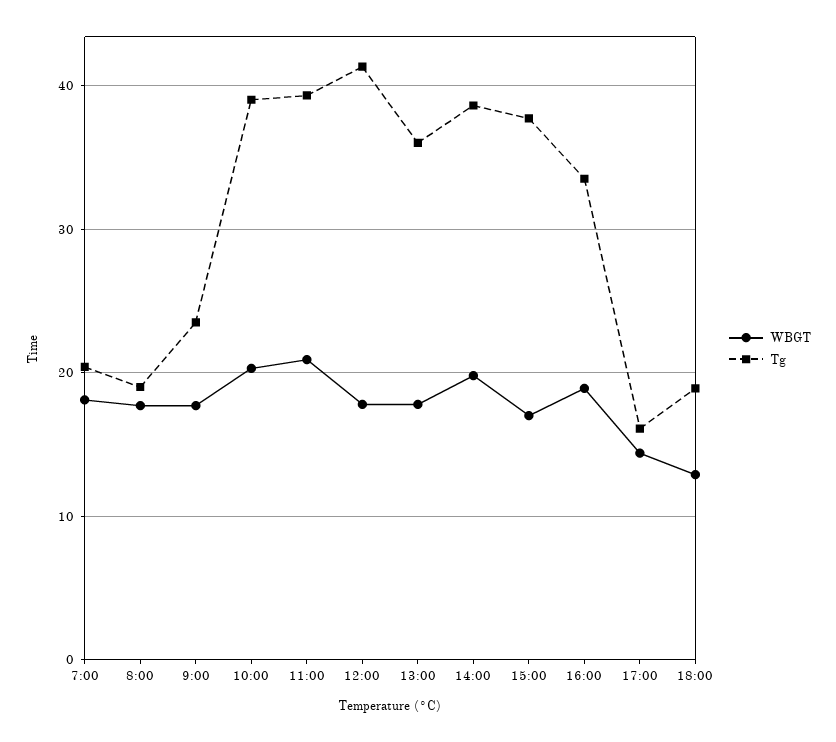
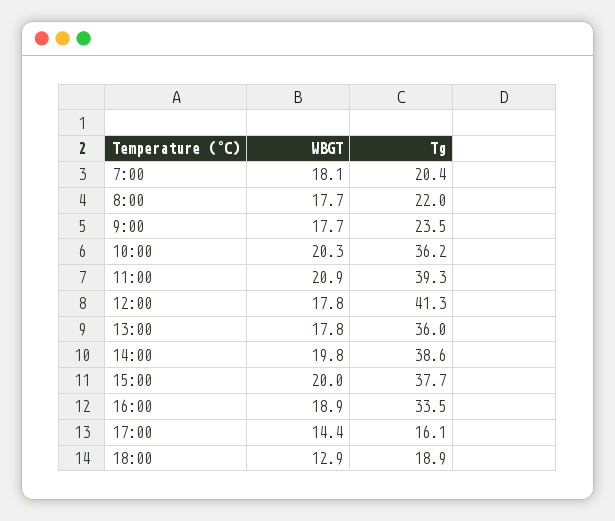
  {
    "WBGT": {
      "7:00": 18.1,
      "8:00": 17.7,
      "9:00": 17.7,
      "10:00": 20.3,
      "11:00": 20.9,
      "12:00": 17.8,
      "13:00": 17.8,
      "14:00": 19.8,
-     "15:00": 17,
+     "15:00": 20,
      "16:00": 18.9,
      "17:00": 14.4,
      "18:00": 12.9
    },
    "Tg": {
      "7:00": 20.4,
-     "8:00": 19,
+     "8:00": 22,
      "9:00": 23.5,
-     "10:00": 39,
+     "10:00": 36.2,
      "11:00": 39.3,
      "12:00": 41.3,
      "13:00": 36,
      "14:00": 38.6,
      "15:00": 37.7,
      "16:00": 33.5,
      "17:00": 16.1,
      "18:00": 18.9
    }
  }

